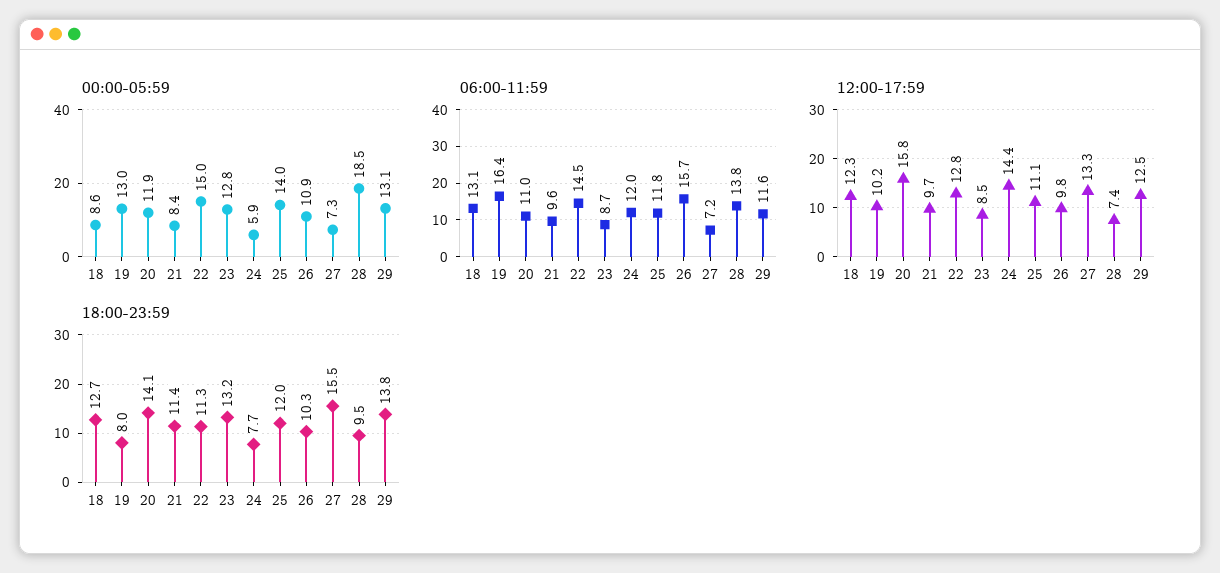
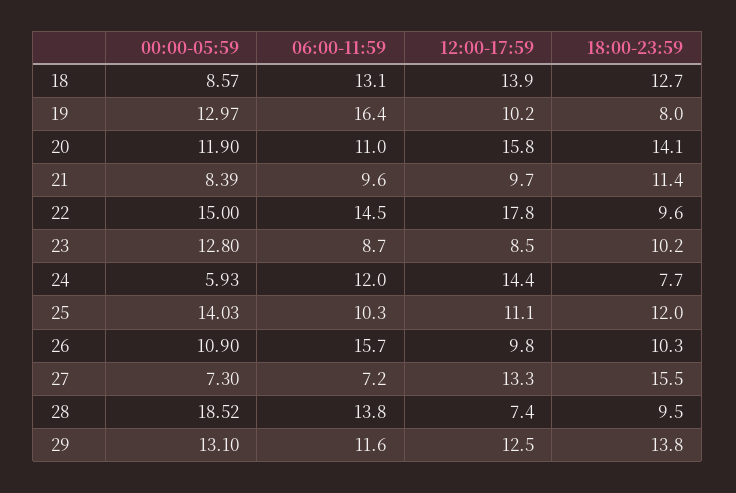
  {
    "00:00-05:59": {
      "18": 8.57,
      "19": 12.97,
      "20": 11.9,
      "21": 8.39,
      "22": 15,
      "23": 12.8,
      "24": 5.93,
      "25": 14.03,
      "26": 10.9,
      "27": 7.3,
      "28": 18.52,
      "29": 13.1
    },
    "06:00-11:59": {
      "18": 13.1,
      "19": 16.4,
      "20": 11,
      "21": 9.6,
      "22": 14.5,
      "23": 8.7,
      "24": 12,
-     "25": 11.8,
+     "25": 10.3,
      "26": 15.7,
      "27": 7.2,
      "28": 13.8,
      "29": 11.6
    },
    "12:00-17:59": {
-     "18": 12.3,
+     "18": 13.9,
      "19": 10.2,
      "20": 15.8,
      "21": 9.7,
-     "22": 12.8,
+     "22": 17.8,
      "23": 8.5,
      "24": 14.4,
      "25": 11.1,
      "26": 9.8,
      "27": 13.3,
      "28": 7.4,
      "29": 12.5
    },
    "18:00-23:59": {
      "18": 12.7,
      "19": 8,
      "20": 14.1,
      "21": 11.4,
-     "22": 11.3,
+     "22": 9.6,
-     "23": 13.2,
+     "23": 10.2,
      "24": 7.7,
      "25": 12,
      "26": 10.3,
      "27": 15.5,
      "28": 9.5,
      "29": 13.8
    }
  }

